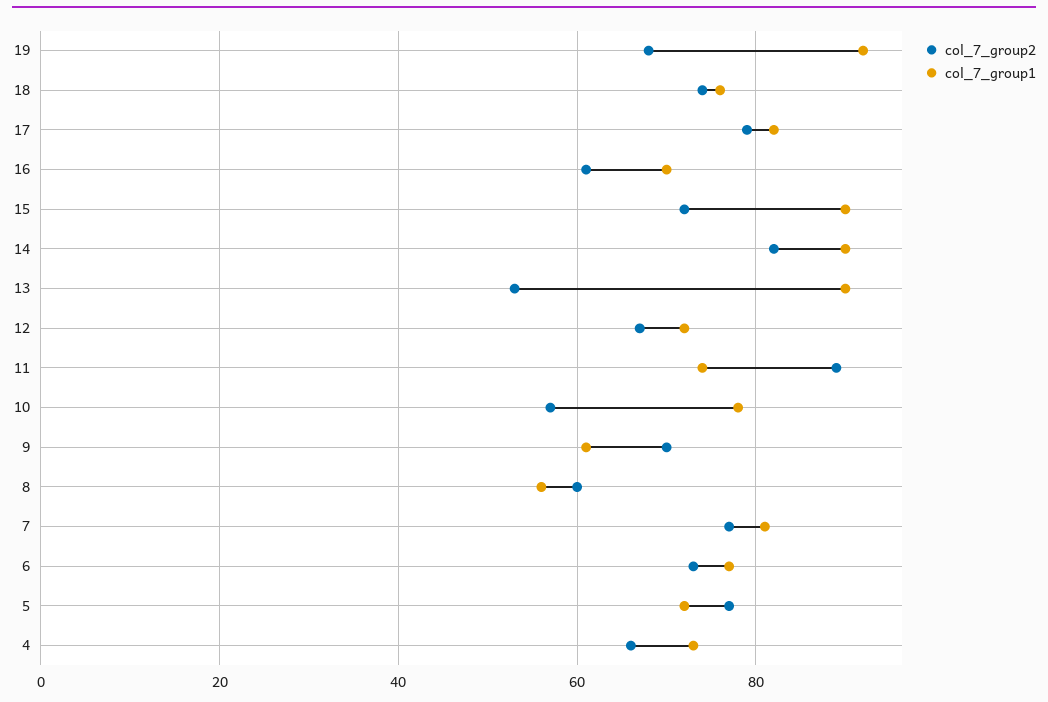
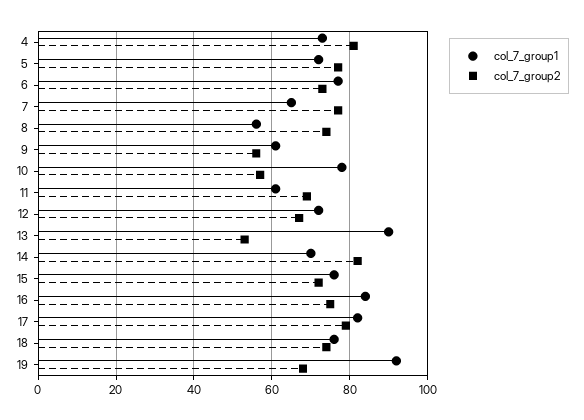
  {
    "col_7_group2": {
      "19": 70,
      "18": 75,
      "17": 80,
-     "16": 60,
+     "16": 75,
      "15": 70,
      "14": 80,
      "13": 55,
      "12": 65,
-     "11": 90,
+     "11": 70,
      "10": 55,
-     "9": 70,
+     "9": 55,
-     "8": 60,
+     "8": 75,
      "7": 75,
      "6": 75,
      "5": 75,
-     "4": 65
+     "4": 80
    },
    "col_7_group1": {
      "19": 90,
      "18": 75,
      "17": 80,
-     "16": 70,
+     "16": 85,
-     "15": 90,
+     "15": 75,
-     "14": 90,
+     "14": 70,
      "13": 90,
      "12": 70,
-     "11": 75,
+     "11": 60,
      "10": 80,
      "9": 60,
      "8": 55,
-     "7": 80,
+     "7": 65,
      "6": 75,
      "5": 70,
      "4": 75
    }
  }

